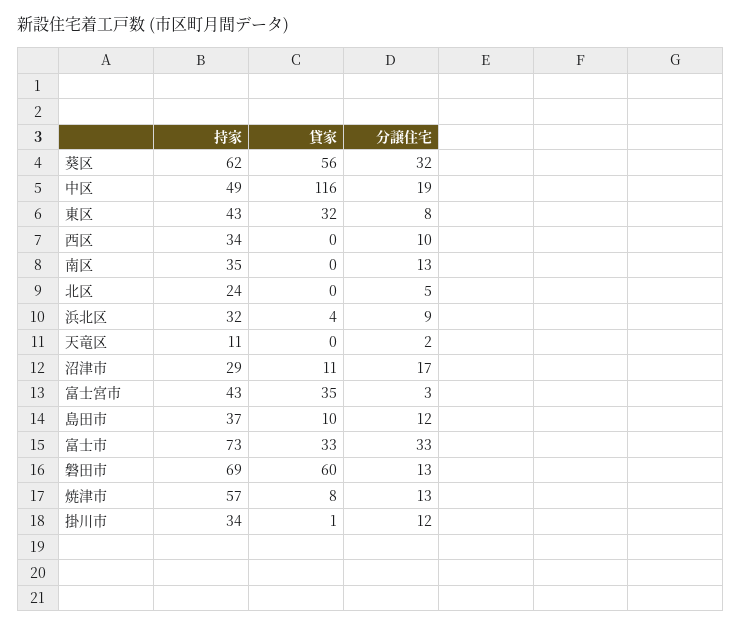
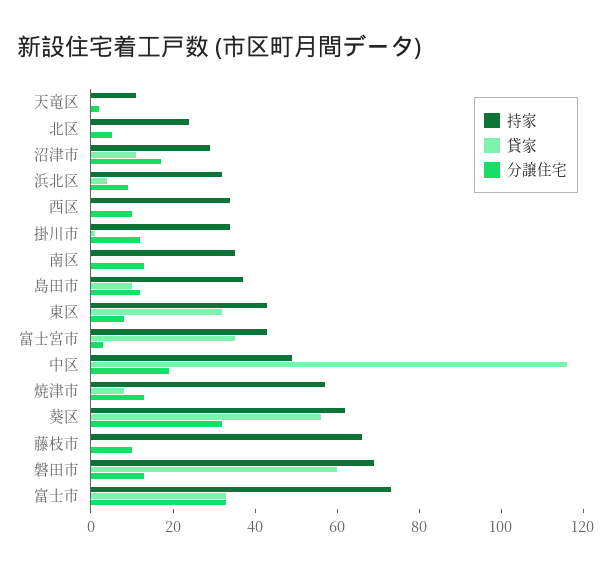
  {
    "持家": {
      "葵区": 62,
      "中区": 49,
      "東区": 43,
      "西区": 34,
      "南区": 35,
      "北区": 24,
      "浜北区": 32,
      "天竜区": 11,
      "沼津市": 29,
      "富士宮市": 43,
      "島田市": 37,
      "富士市": 73,
      "磐田市": 69,
      "焼津市": 57,
-     "掛川市": 34
+     "掛川市": 34,
+     "藤枝市": 65
    },
    "貸家": {
      "葵区": 56,
      "中区": 116,
      "東区": 32,
      "西区": 0,
      "南区": 0,
      "北区": 0,
      "浜北区": 4,
      "天竜区": 0,
      "沼津市": 11,
      "富士宮市": 35,
      "島田市": 10,
      "富士市": 33,
      "磐田市": 60,
      "焼津市": 8,
-     "掛川市": 1
+     "掛川市": 1,
+     "藤枝市": 0
    },
    "分譲住宅": {
      "葵区": 32,
      "中区": 19,
      "東区": 8,
      "西区": 10,
      "南区": 13,
      "北区": 5,
      "浜北区": 9,
      "天竜区": 2,
      "沼津市": 17,
      "富士宮市": 3,
      "島田市": 12,
      "富士市": 33,
      "磐田市": 13,
      "焼津市": 13,
-     "掛川市": 12
+     "掛川市": 12,
+     "藤枝市": 10
    }
  }

